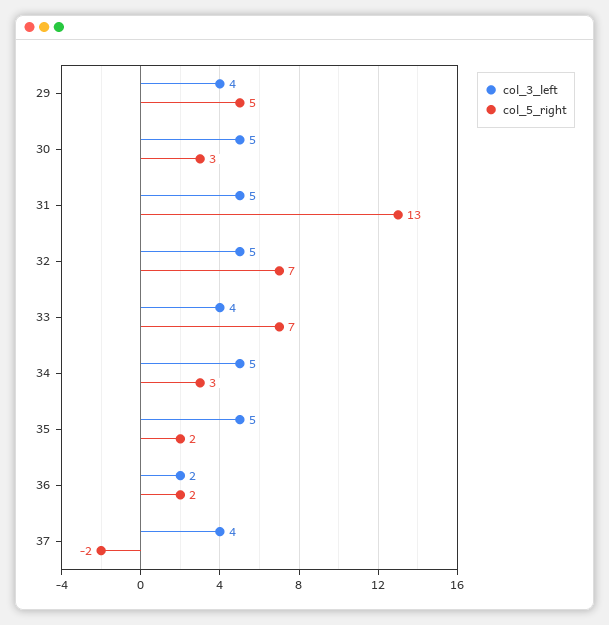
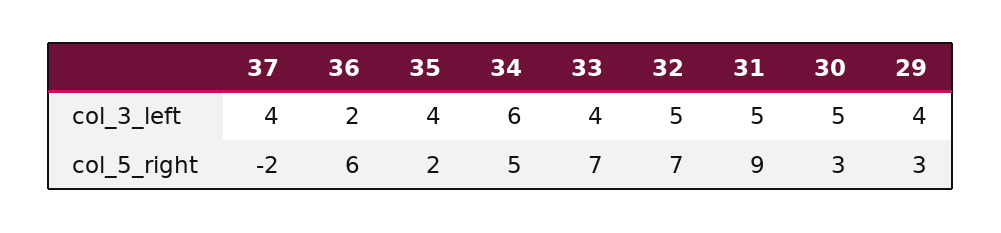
  {
    "col_3_left": {
      "29": 4,
      "30": 5,
      "31": 5,
      "32": 5,
      "33": 4,
-     "34": 5,
+     "34": 6,
-     "35": 5,
+     "35": 4,
      "36": 2,
      "37": 4
    },
    "col_5_right": {
-     "29": 5,
+     "29": 3,
      "30": 3,
-     "31": 13,
+     "31": 9,
      "32": 7,
      "33": 7,
-     "34": 3,
+     "34": 5,
      "35": 2,
-     "36": 2,
+     "36": 6,
      "37": -2
    }
  }

